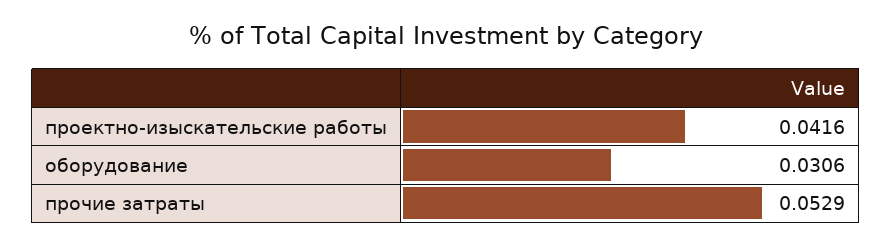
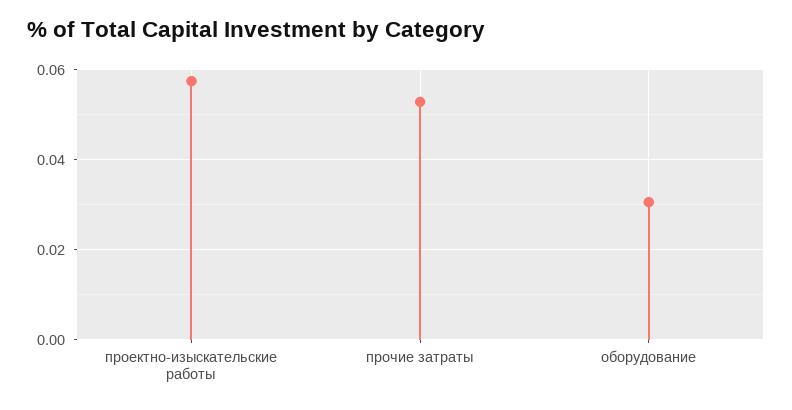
  {
-   "проектно-изыскательские работы": 0.0416,
+   "проектно-изыскательские работы": 0.058,
    "оборудование": 0.0306,
    "прочие затраты": 0.0529
  }

